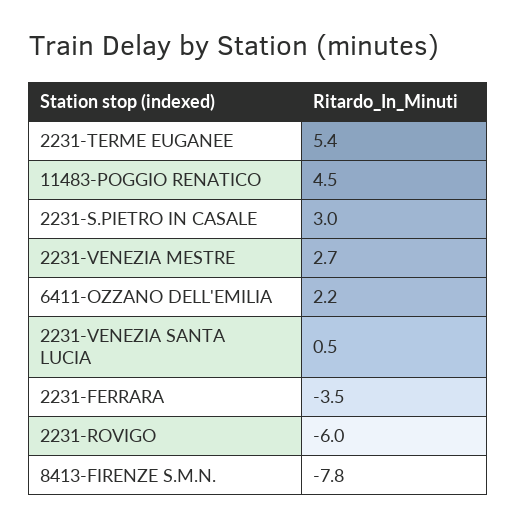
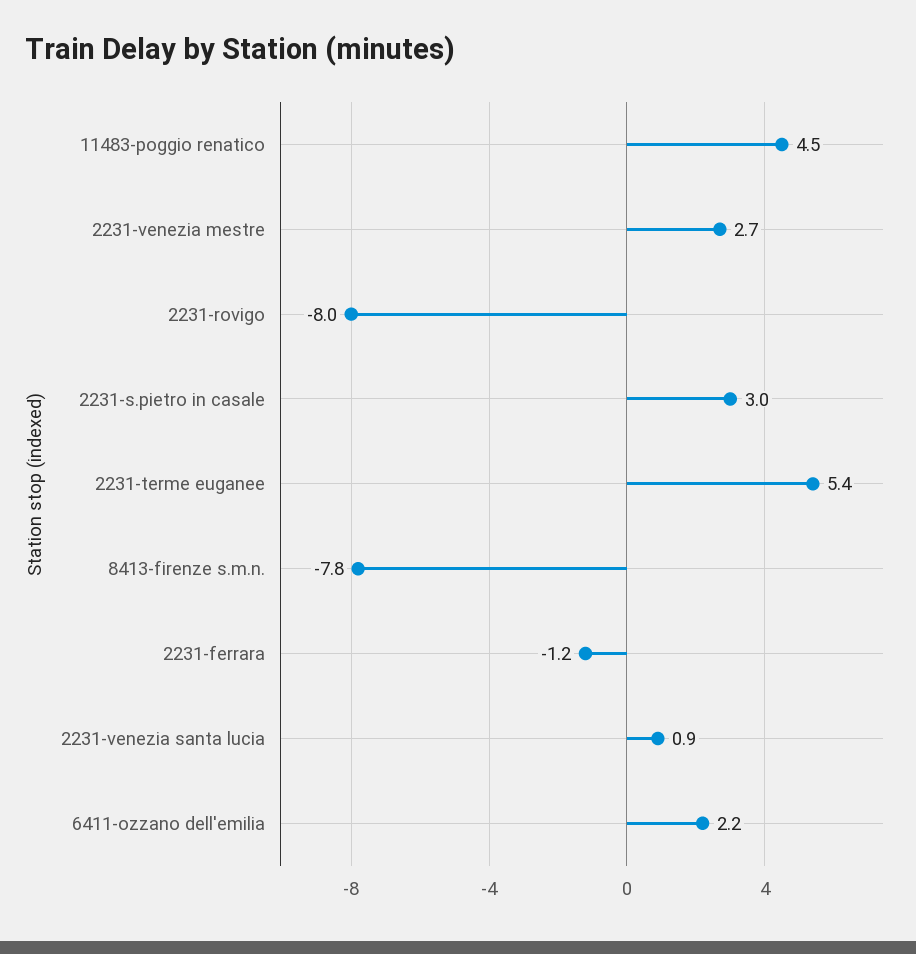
  {
    "2231-TERME EUGANEE": 5.4,
    "11483-POGGIO RENATICO": 4.5,
    "2231-S.PIETRO IN CASALE": 3,
    "2231-VENEZIA MESTRE": 2.7,
    "6411-OZZANO DELL'EMILIA": 2.2,
-   "2231-VENEZIA SANTA LUCIA": 0.5,
+   "2231-VENEZIA SANTA LUCIA": 0.9,
-   "2231-FERRARA": -3.5,
+   "2231-FERRARA": -1.2,
-   "2231-ROVIGO": -6,
+   "2231-ROVIGO": -8,
    "8413-FIRENZE S.M.N.": -7.8
  }

